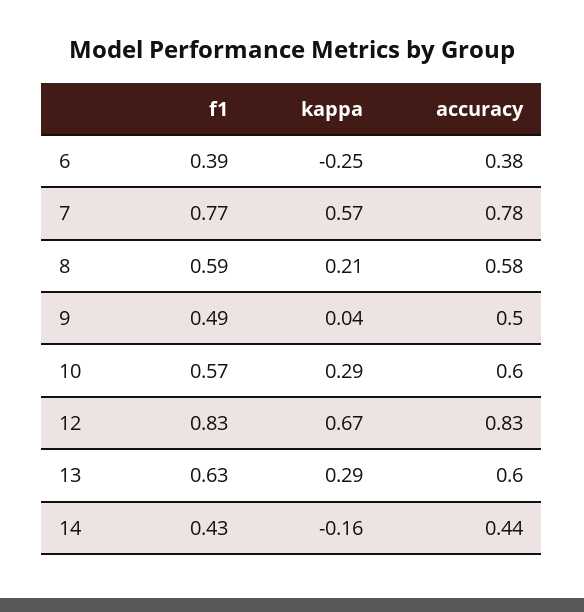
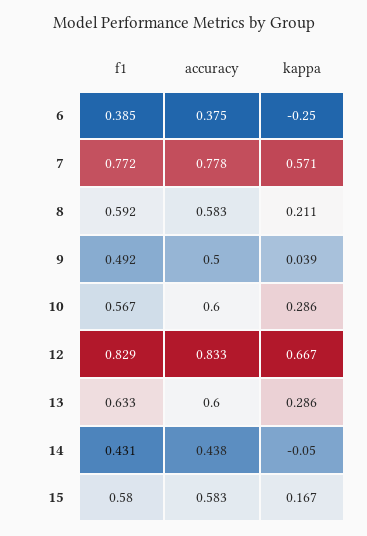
  {
    "f1": {
      "6": 0.385,
      "7": 0.772,
      "8": 0.592,
      "9": 0.492,
      "10": 0.567,
      "12": 0.829,
      "13": 0.633,
-     "14": 0.431
+     "14": 0.431,
+     "15": 0.58
    },
    "kappa": {
      "6": -0.25,
      "7": 0.571,
      "8": 0.211,
      "9": 0.039,
      "10": 0.286,
      "12": 0.667,
      "13": 0.286,
-     "14": -0.16
+     "14": -0.05,
+     "15": 0.167
    },
    "accuracy": {
      "6": 0.375,
      "7": 0.778,
      "8": 0.583,
      "9": 0.5,
      "10": 0.6,
      "12": 0.833,
      "13": 0.6,
-     "14": 0.438
+     "14": 0.438,
+     "15": 0.583
    }
  }

